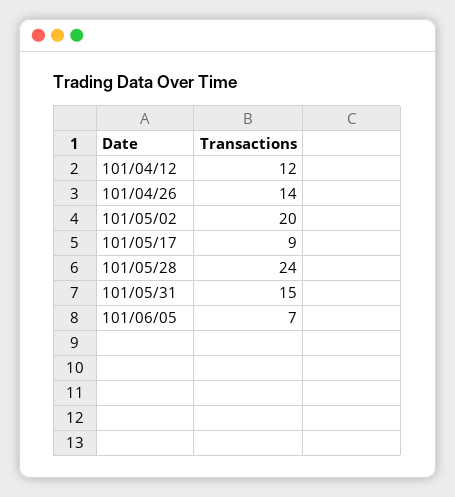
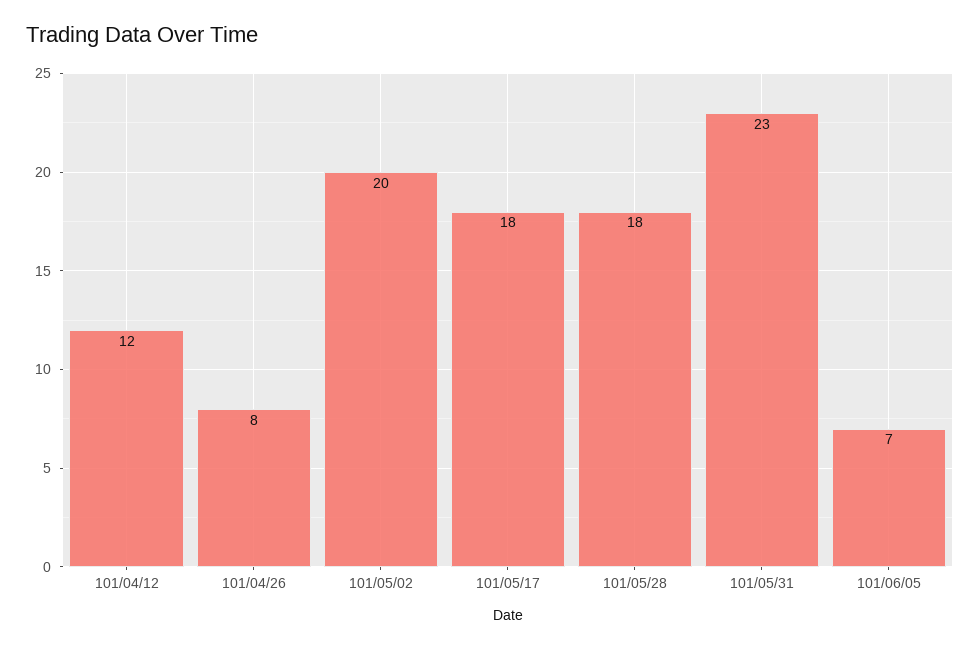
  {
    "101/04/12": 12,
-   "101/04/26": 14,
+   "101/04/26": 8,
    "101/05/02": 20,
-   "101/05/17": 9,
+   "101/05/17": 18,
-   "101/05/28": 24,
+   "101/05/28": 18,
-   "101/05/31": 15,
+   "101/05/31": 23,
    "101/06/05": 7
  }

